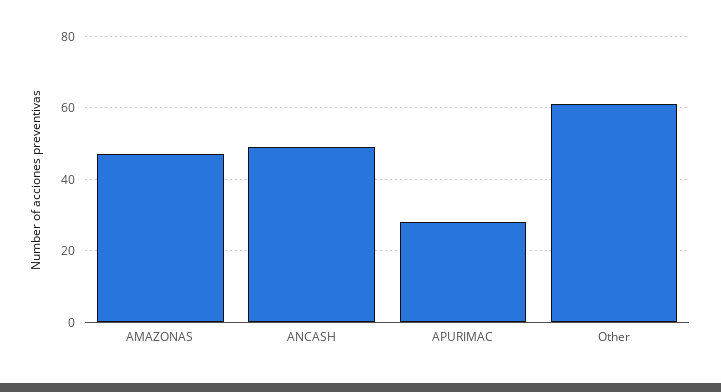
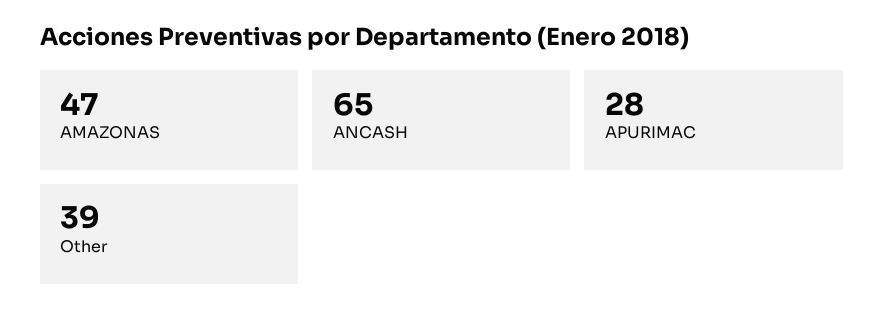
  {
    "AMAZONAS": 47,
-   "ANCASH": 50,
+   "ANCASH": 65,
    "APURIMAC": 28,
-   "Other": 60
+   "Other": 39
  }

